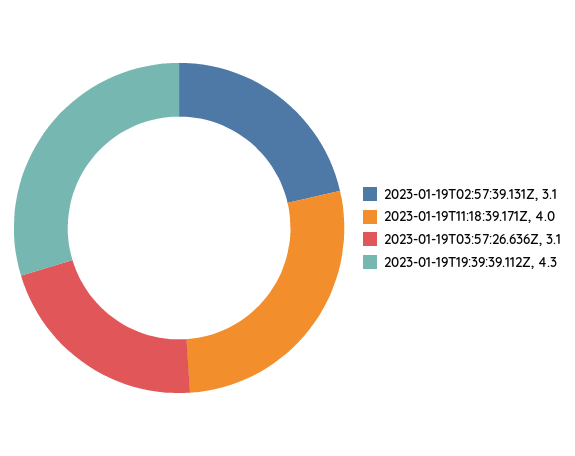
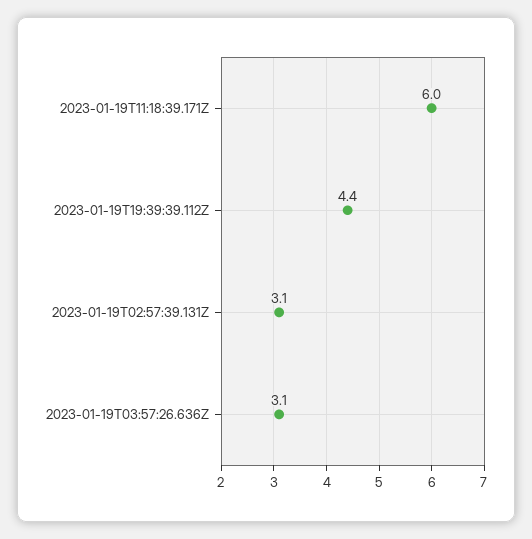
  {
    "2023-01-19T02:57:39.131Z": 3.1,
-   "2023-01-19T11:18:39.171Z": 4,
+   "2023-01-19T11:18:39.171Z": 6,
    "2023-01-19T03:57:26.636Z": 3.1,
-   "2023-01-19T19:39:39.112Z": 4.3
+   "2023-01-19T19:39:39.112Z": 4.4
  }

